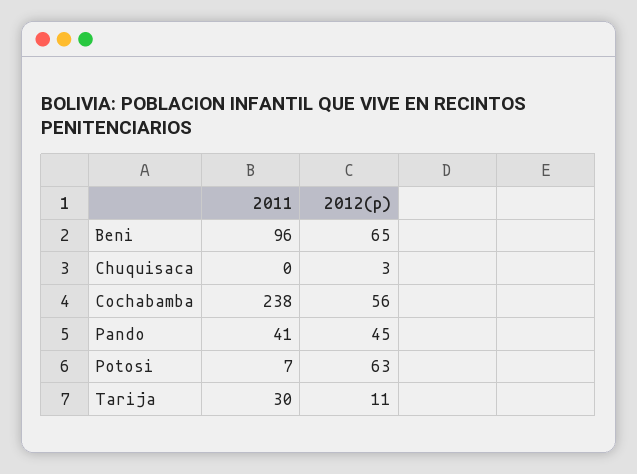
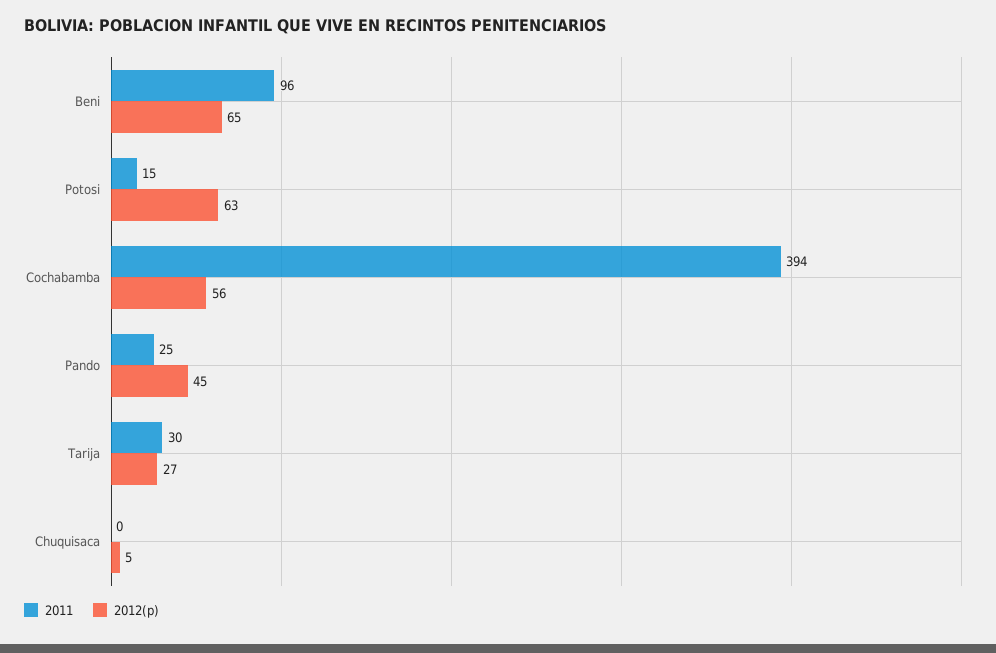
  {
    "2011": {
      "Beni": 96,
      "Chuquisaca": 0,
-     "Cochabamba": 238,
+     "Cochabamba": 394,
-     "Pando": 41,
+     "Pando": 25,
-     "Potosi": 7,
+     "Potosi": 15,
      "Tarija": 30
    },
    "2012(p)": {
      "Beni": 65,
-     "Chuquisaca": 3,
+     "Chuquisaca": 5,
      "Cochabamba": 56,
      "Pando": 45,
      "Potosi": 63,
-     "Tarija": 11
+     "Tarija": 27
    }
  }

